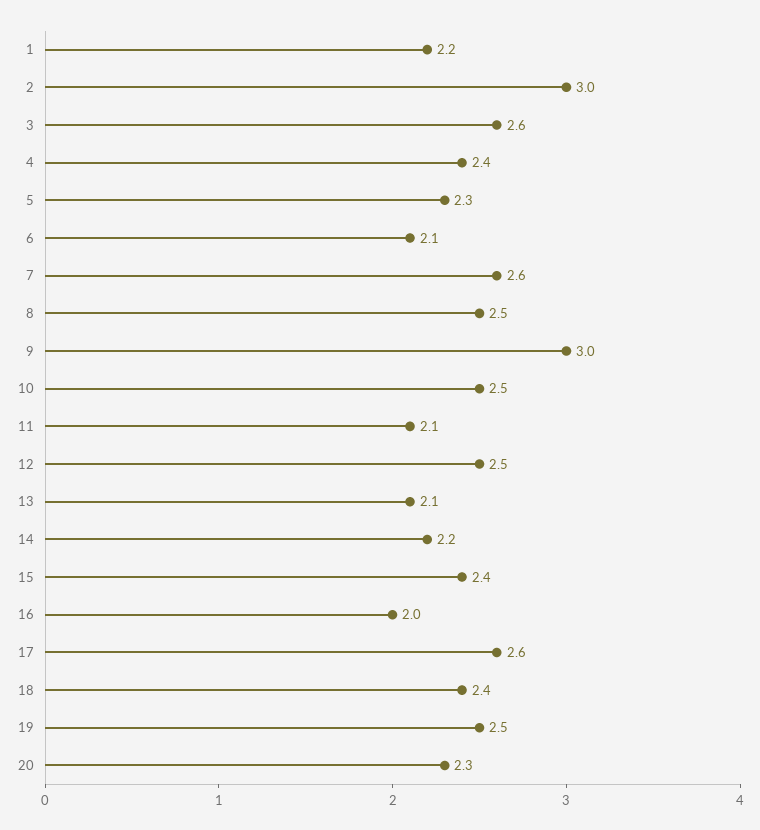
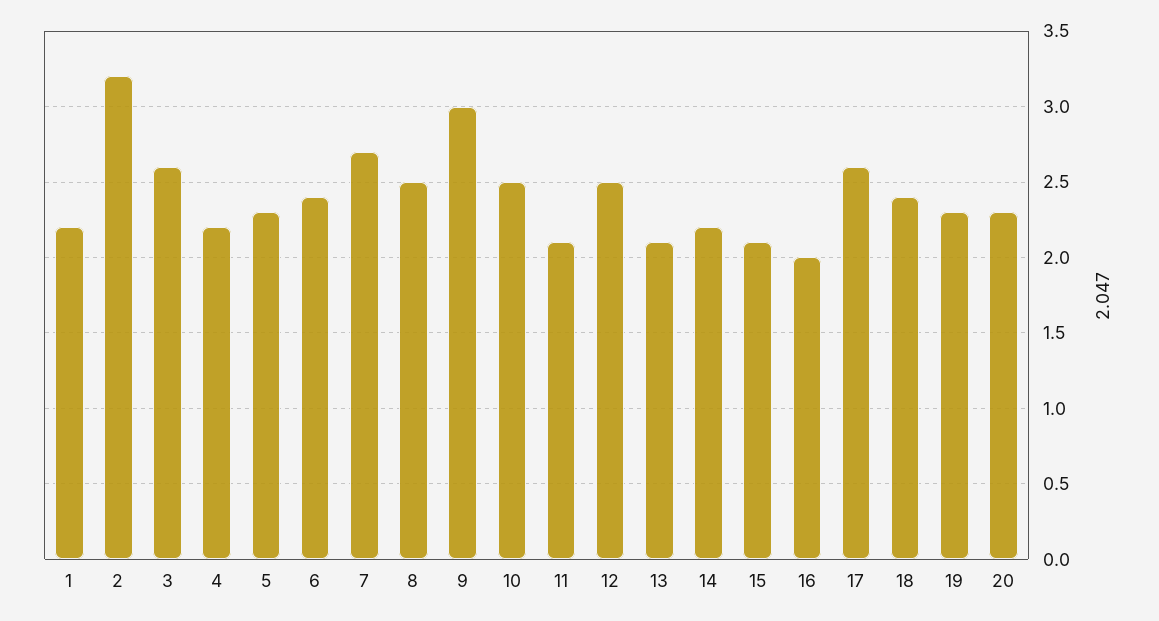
  {
    "1": 2.2,
-   "2": 3,
+   "2": 3.2,
    "3": 2.6,
-   "4": 2.4,
+   "4": 2.2,
    "5": 2.3,
-   "6": 2.1,
+   "6": 2.4,
-   "7": 2.6,
+   "7": 2.7,
    "8": 2.5,
    "9": 3,
    "10": 2.5,
    "11": 2.1,
    "12": 2.5,
    "13": 2.1,
    "14": 2.2,
-   "15": 2.4,
+   "15": 2.1,
    "16": 2,
    "17": 2.6,
    "18": 2.4,
-   "19": 2.5,
+   "19": 2.3,
    "20": 2.3
  }

